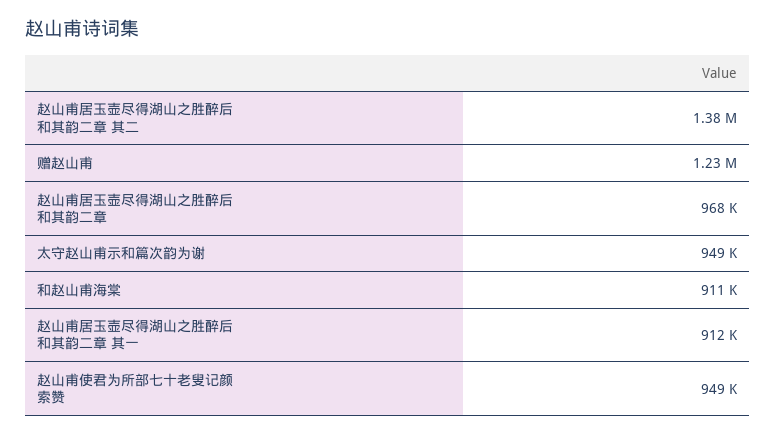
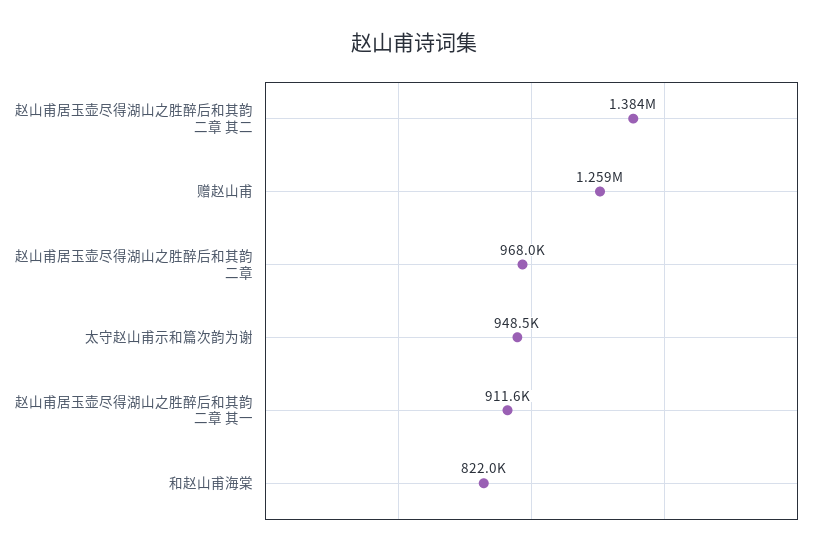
  {
    "赵山甫居玉壶尽得湖山之胜醉后和其韵二章 其二": 1384000,
-   "赠赵山甫": 1230000,
+   "赠赵山甫": 1259000,
    "赵山甫居玉壶尽得湖山之胜醉后和其韵二章": 968000,
    "太守赵山甫示和篇次韵为谢": 948500,
-   "和赵山甫海棠": 911000,
+   "和赵山甫海棠": 822000,
-   "赵山甫居玉壶尽得湖山之胜醉后和其韵二章 其一": 911600,
+   "赵山甫居玉壶尽得湖山之胜醉后和其韵二章 其一": 911600
-   "赵山甫使君为所部七十老叟记颜索赞": 949000
  }

